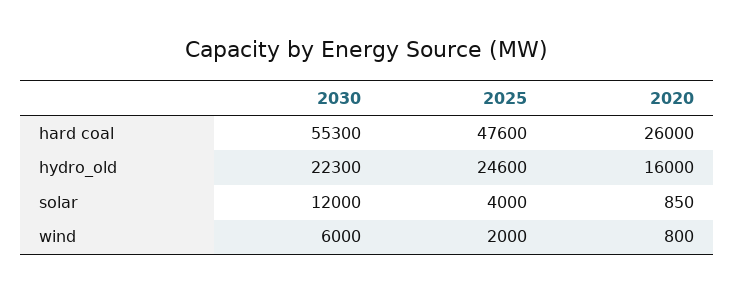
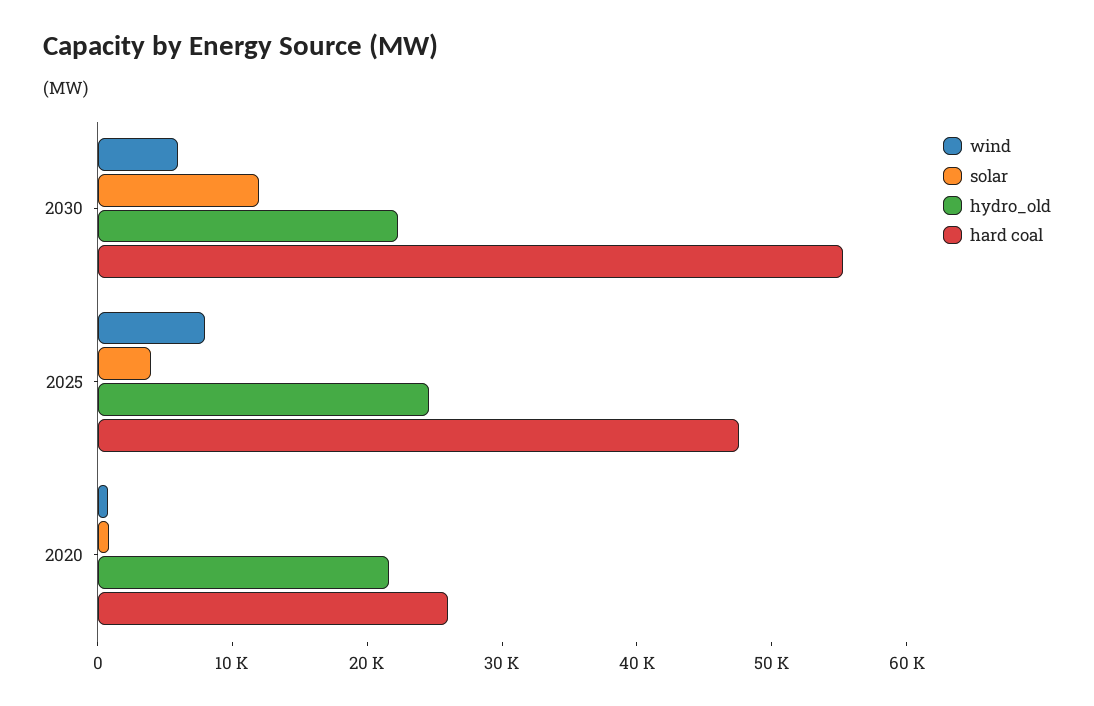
  {
    "hard coal": {
      "2030": 55300,
      "2025": 47600,
      "2020": 26000
    },
    "hydro_old": {
      "2030": 22300,
      "2025": 24600,
-     "2020": 16000
+     "2020": 22000
    },
    "solar": {
      "2030": 12000,
      "2025": 4000,
      "2020": 850
    },
    "wind": {
      "2030": 6000,
-     "2025": 2000,
+     "2025": 8000,
      "2020": 800
    }
  }

